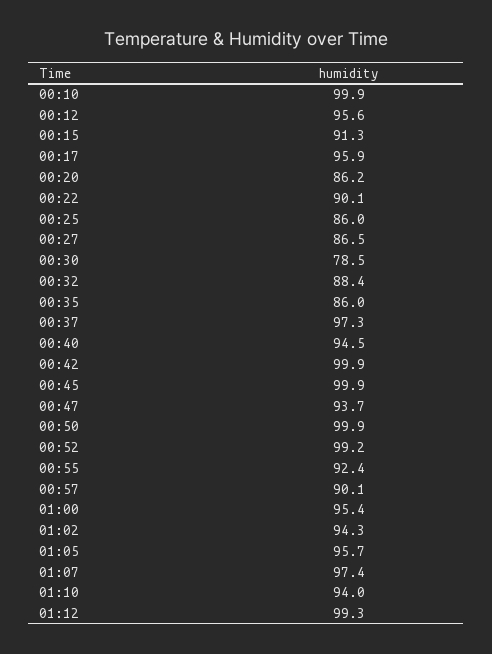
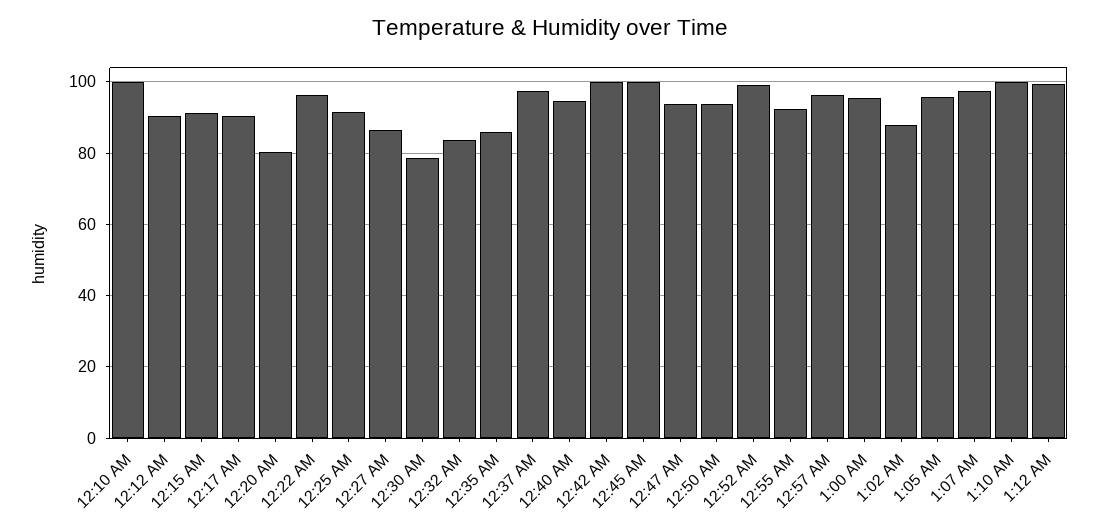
  {
    "00:10": 99.9,
-   "00:12": 95.6,
+   "00:12": 90,
    "00:15": 91.3,
-   "00:17": 95.9,
+   "00:17": 90,
-   "00:20": 86.2,
+   "00:20": 80,
-   "00:22": 90.1,
+   "00:22": 96,
-   "00:25": 86,
+   "00:25": 92,
    "00:27": 86.5,
    "00:30": 78.5,
-   "00:32": 88.4,
+   "00:32": 84,
    "00:35": 86,
    "00:37": 97.3,
    "00:40": 94.5,
    "00:42": 99.9,
    "00:45": 99.9,
    "00:47": 93.7,
-   "00:50": 99.9,
+   "00:50": 94,
    "00:52": 99.2,
    "00:55": 92.4,
-   "00:57": 90.1,
+   "00:57": 96,
    "01:00": 95.4,
-   "01:02": 94.3,
+   "01:02": 88,
    "01:05": 95.7,
    "01:07": 97.4,
-   "01:10": 94,
+   "01:10": 100,
    "01:12": 99.3
  }

